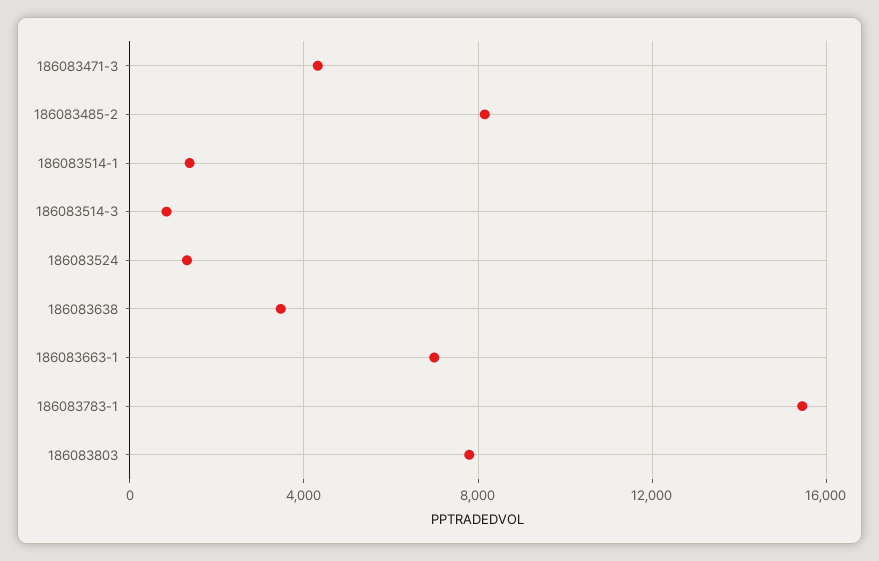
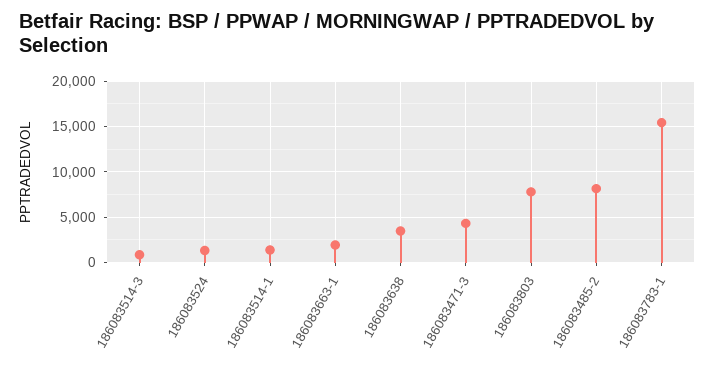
  {
    "186083471-3": 4500,
    "186083485-2": 8000,
    "186083514-1": 1500,
    "186083514-3": 1000,
    "186083524": 1500,
    "186083638": 3500,
-   "186083663-1": 7000,
+   "186083663-1": 2000,
    "186083783-1": 15500,
    "186083803": 8000
  }

